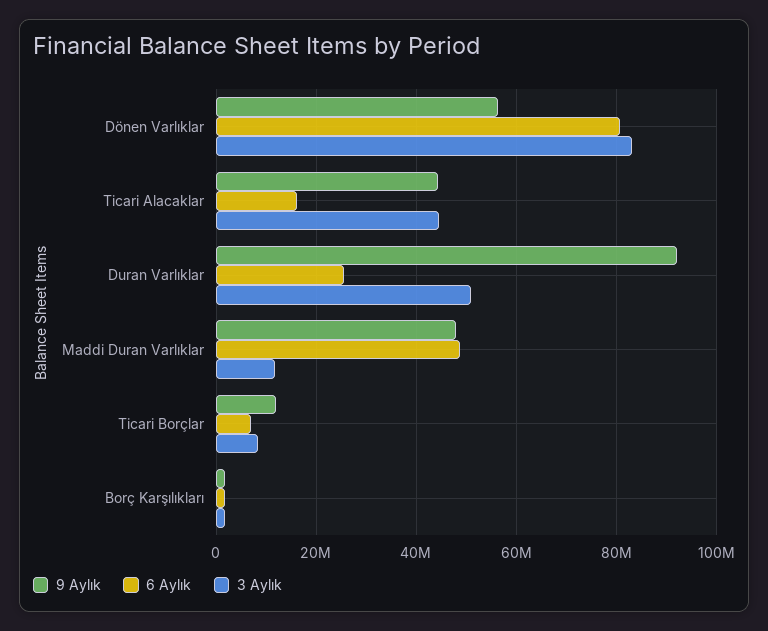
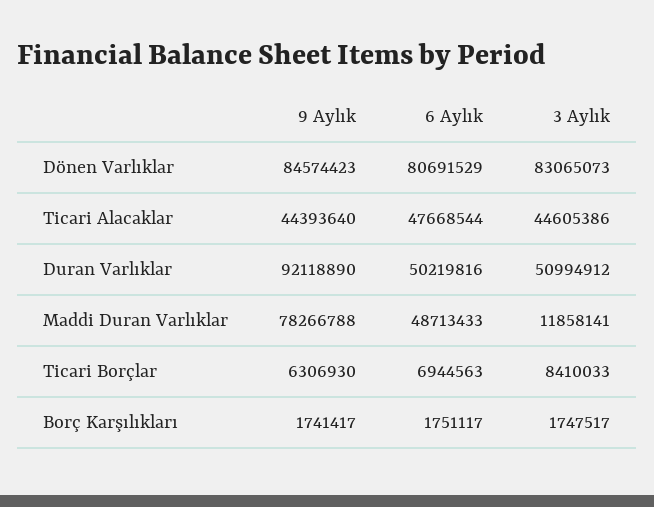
  {
    "9 Aylık": {
-     "Dönen Varlıklar": 56000000,
+     "Dönen Varlıklar": 84574423,
      "Ticari Alacaklar": 44393640,
      "Duran Varlıklar": 92118890,
-     "Maddi Duran Varlıklar": 48000000,
+     "Maddi Duran Varlıklar": 78266788,
-     "Ticari Borçlar": 12000000,
+     "Ticari Borçlar": 6306930,
      "Borç Karşılıkları": 1741417
    },
    "6 Aylık": {
      "Dönen Varlıklar": 80691529,
-     "Ticari Alacaklar": 16000000,
+     "Ticari Alacaklar": 47668544,
-     "Duran Varlıklar": 26000000,
+     "Duran Varlıklar": 50219816,
      "Maddi Duran Varlıklar": 48713433,
      "Ticari Borçlar": 6944563,
      "Borç Karşılıkları": 1751117
    },
    "3 Aylık": {
      "Dönen Varlıklar": 83065073,
      "Ticari Alacaklar": 44605386,
      "Duran Varlıklar": 50994912,
      "Maddi Duran Varlıklar": 11858141,
      "Ticari Borçlar": 8410033,
      "Borç Karşılıkları": 1747517
    }
  }

